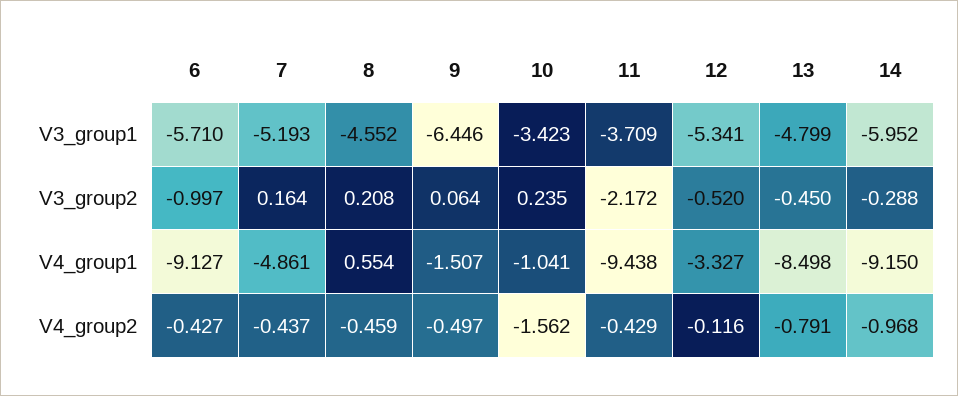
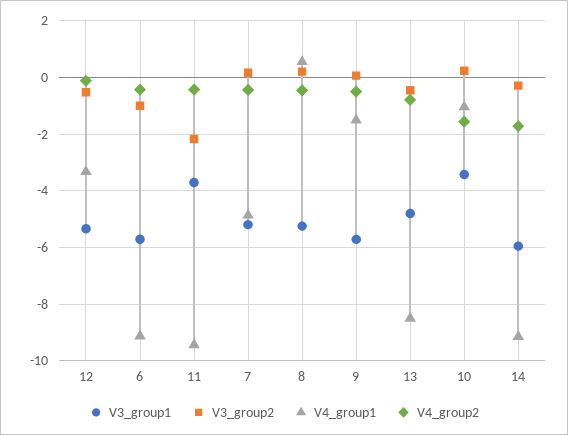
  {
    "V3_group1": {
      "6": -5.71,
      "7": -5.193,
-     "8": -4.552,
+     "8": -5.25,
-     "9": -6.446,
+     "9": -5.75,
      "10": -3.423,
      "11": -3.709,
      "12": -5.341,
      "13": -4.799,
      "14": -5.952
    },
    "V3_group2": {
      "6": -0.997,
      "7": 0.164,
      "8": 0.208,
      "9": 0.064,
      "10": 0.235,
      "11": -2.172,
      "12": -0.52,
      "13": -0.45,
      "14": -0.288
    },
    "V4_group1": {
      "6": -9.127,
      "7": -4.861,
      "8": 0.554,
      "9": -1.507,
      "10": -1.041,
      "11": -9.438,
      "12": -3.327,
      "13": -8.498,
      "14": -9.15
    },
    "V4_group2": {
      "6": -0.427,
      "7": -0.437,
      "8": -0.459,
      "9": -0.497,
      "10": -1.562,
      "11": -0.429,
      "12": -0.116,
      "13": -0.791,
-     "14": -0.968
+     "14": -1.75
    }
  }

